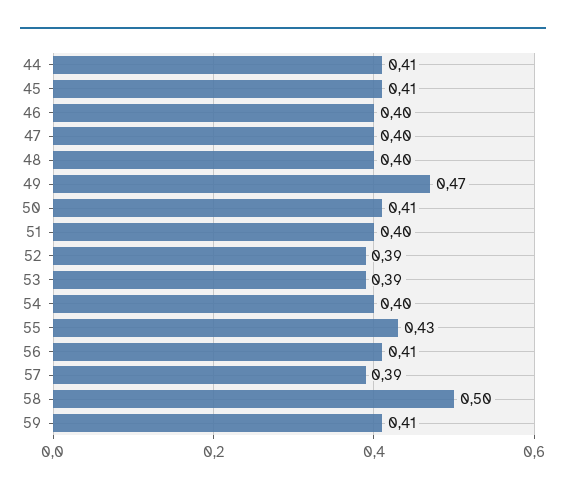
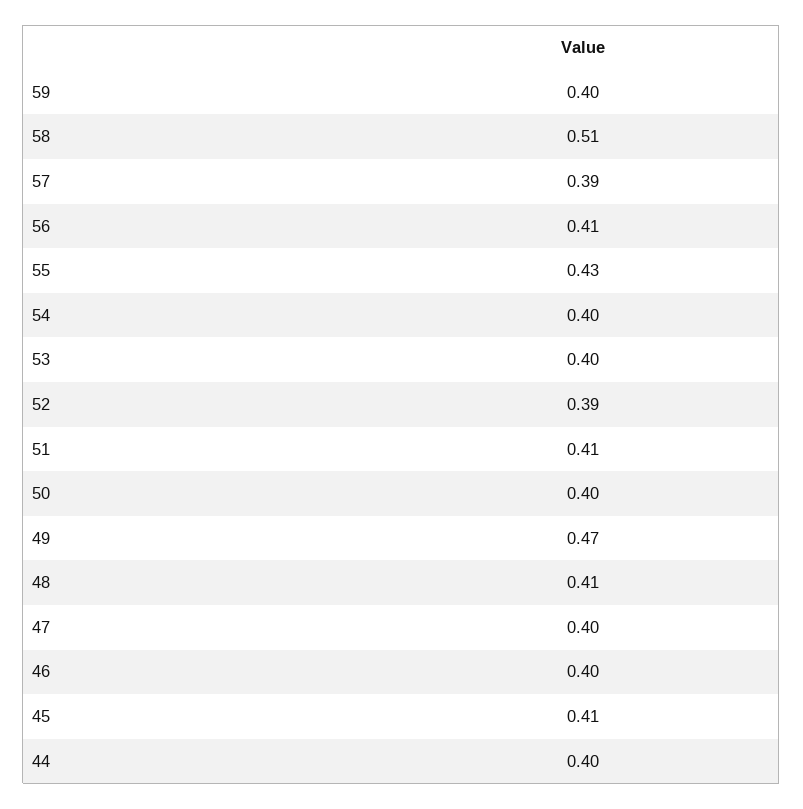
  {
-   "44": 0.41,
+   "44": 0.4,
    "45": 0.41,
    "46": 0.4,
    "47": 0.4,
-   "48": 0.4,
+   "48": 0.41,
    "49": 0.47,
-   "50": 0.41,
+   "50": 0.4,
-   "51": 0.4,
+   "51": 0.41,
    "52": 0.39,
-   "53": 0.39,
+   "53": 0.4,
    "54": 0.4,
    "55": 0.43,
    "56": 0.41,
    "57": 0.39,
-   "58": 0.5,
+   "58": 0.51,
-   "59": 0.41
+   "59": 0.4
  }

